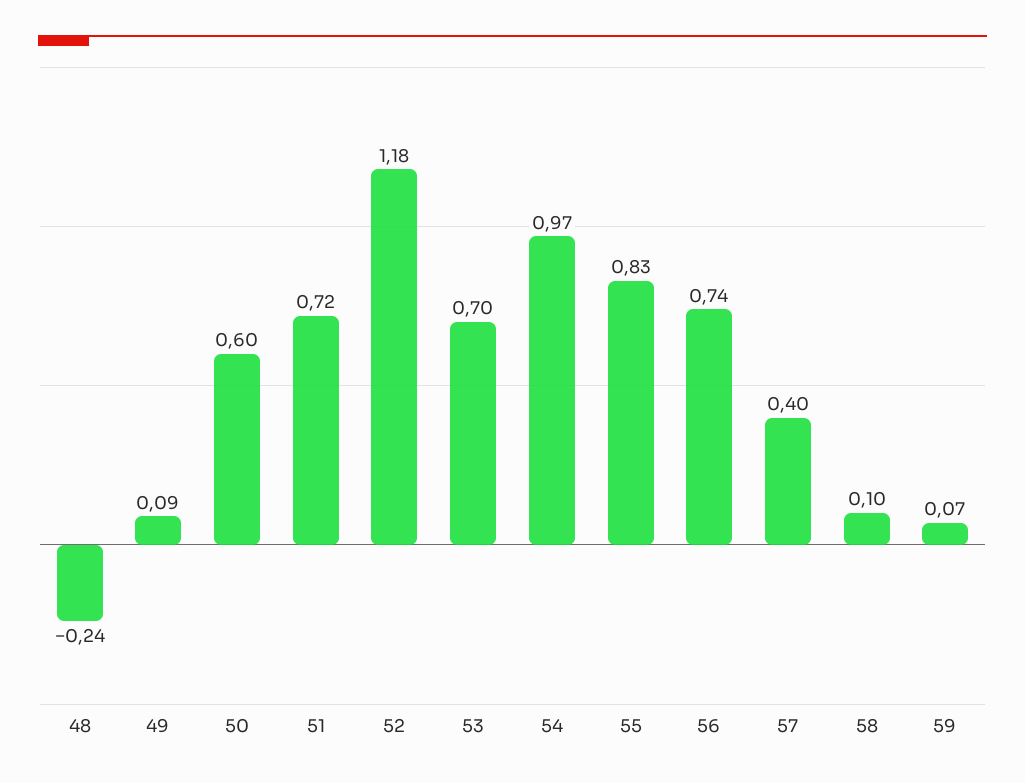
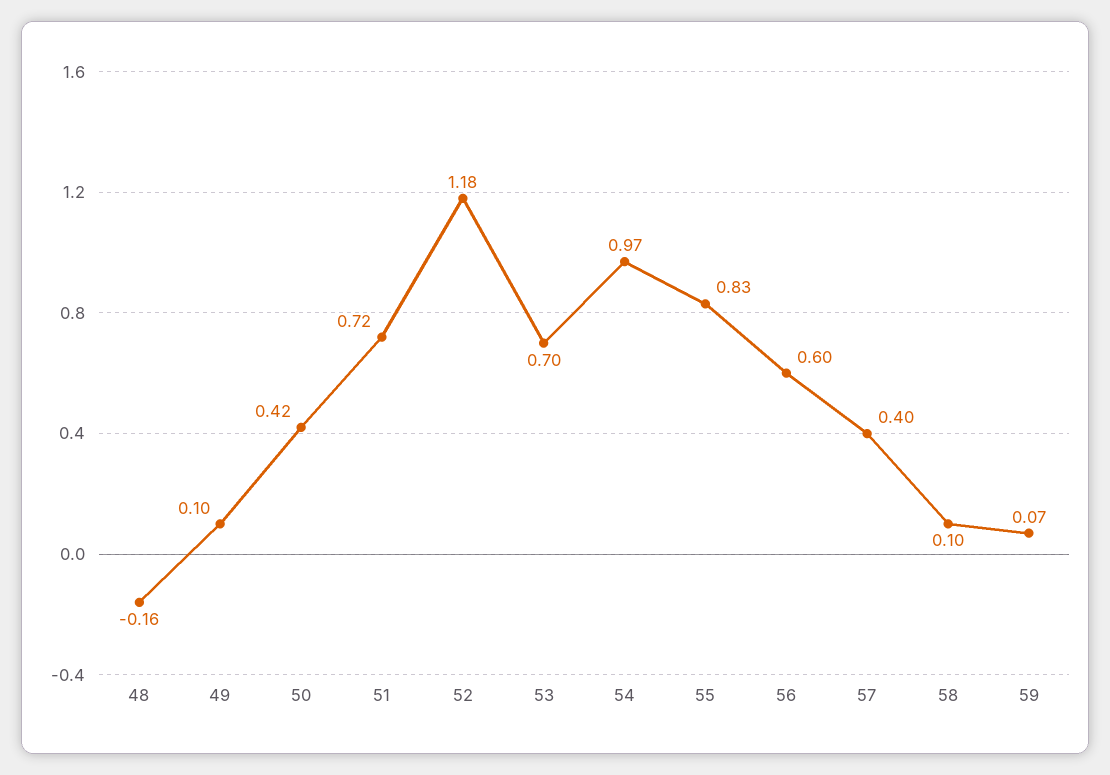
  {
-   "48": -0.24,
+   "48": -0.16,
-   "49": 0.09,
+   "49": 0.1,
-   "50": 0.6,
+   "50": 0.42,
    "51": 0.72,
    "52": 1.18,
    "53": 0.7,
    "54": 0.97,
    "55": 0.83,
-   "56": 0.74,
+   "56": 0.6,
    "57": 0.4,
    "58": 0.1,
    "59": 0.07
  }

